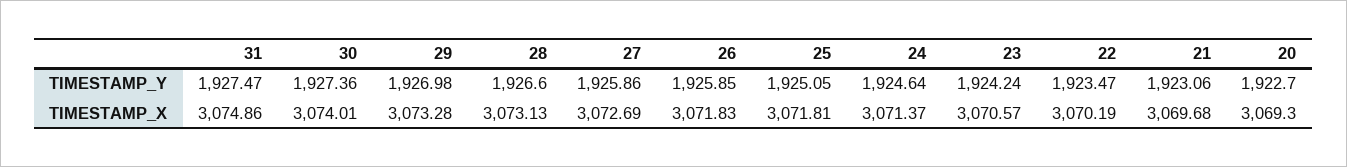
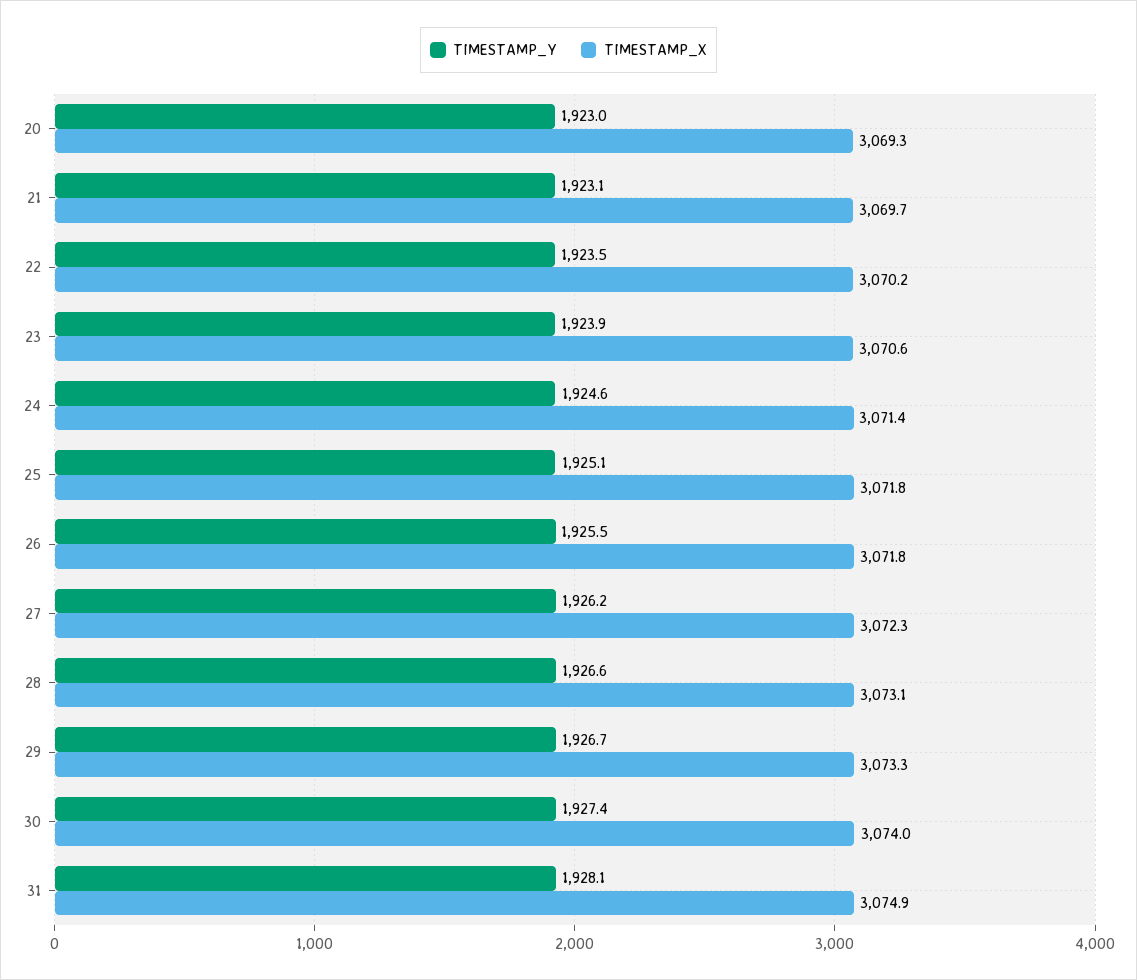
  {
    "TIMESTAMP_Y": {
-     "31": 1927.47,
+     "31": 1928.1,
      "30": 1927.36,
-     "29": 1926.98,
+     "29": 1926.7,
      "28": 1926.6,
-     "27": 1925.86,
+     "27": 1926.2,
-     "26": 1925.85,
+     "26": 1925.5,
      "25": 1925.05,
      "24": 1924.64,
-     "23": 1924.24,
+     "23": 1923.9,
      "22": 1923.47,
      "21": 1923.06,
-     "20": 1922.7
+     "20": 1923
    },
    "TIMESTAMP_X": {
      "31": 3074.86,
      "30": 3074.01,
      "29": 3073.28,
      "28": 3073.13,
-     "27": 3072.69,
+     "27": 3072.3,
      "26": 3071.83,
      "25": 3071.81,
      "24": 3071.37,
      "23": 3070.57,
      "22": 3070.19,
      "21": 3069.68,
      "20": 3069.3
    }
  }

